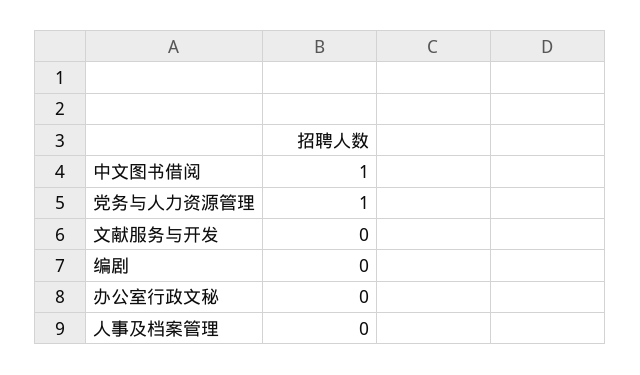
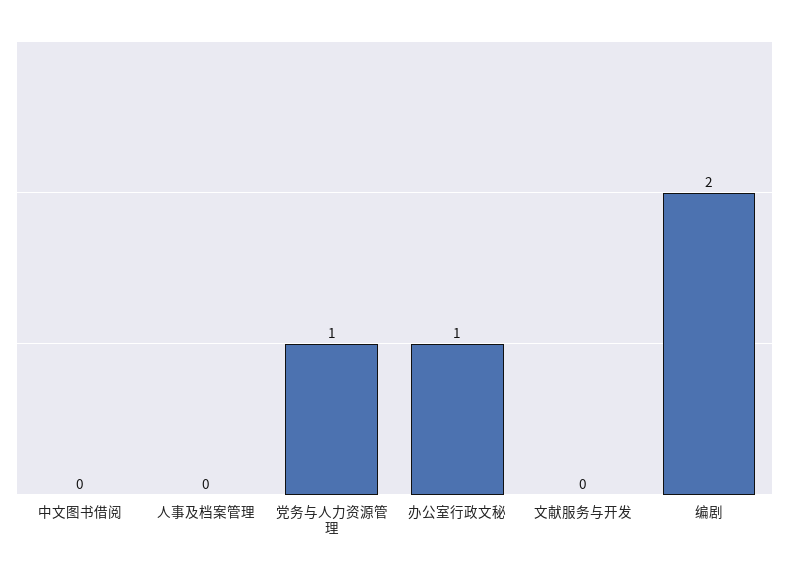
  {
-   "中文图书借阅": 1,
+   "中文图书借阅": 0,
    "党务与人力资源管理": 1,
    "文献服务与开发": 0,
-   "编剧": 0,
+   "编剧": 2,
-   "办公室行政文秘": 0,
+   "办公室行政文秘": 1,
    "人事及档案管理": 0
  }

